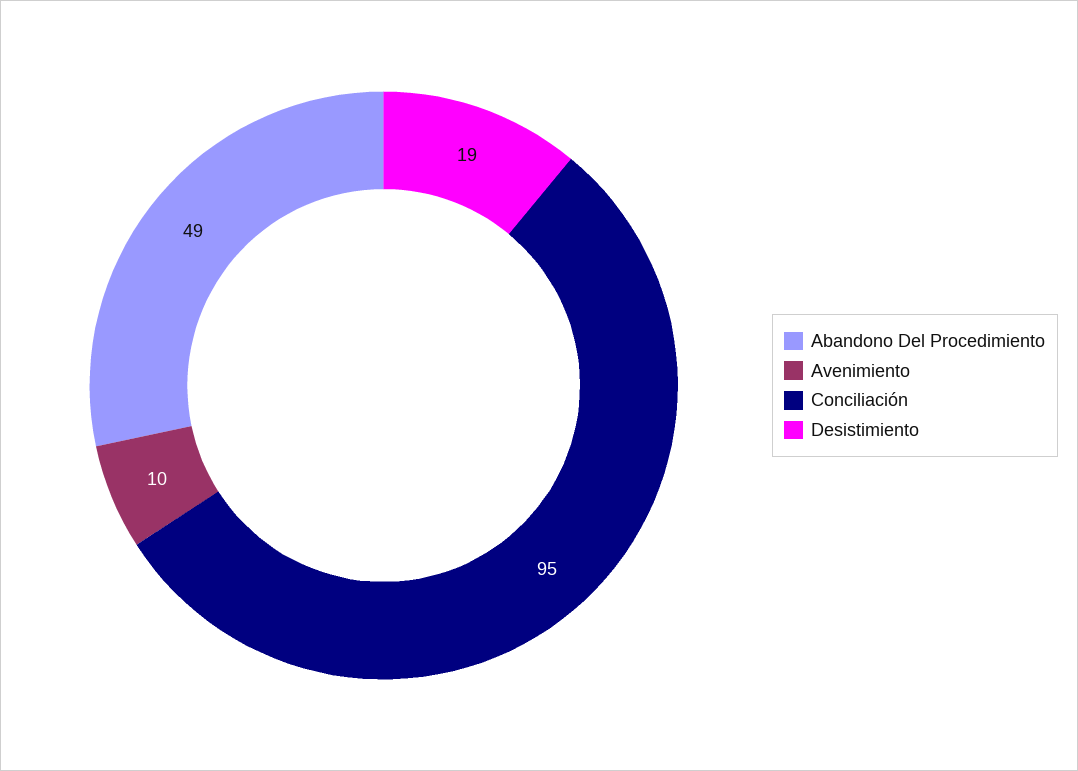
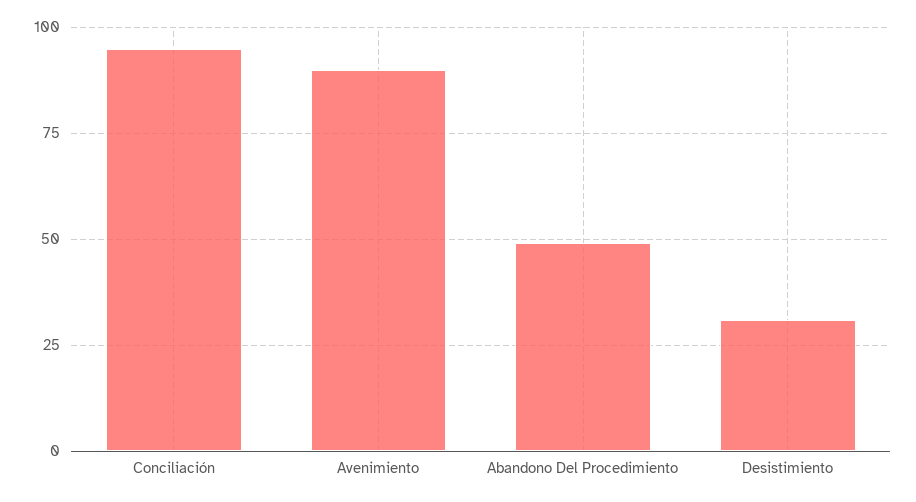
  {
    "Abandono Del Procedimiento": 49,
-   "Avenimiento": 10,
+   "Avenimiento": 90,
    "Conciliación": 95,
-   "Desistimiento": 19
+   "Desistimiento": 30
  }

